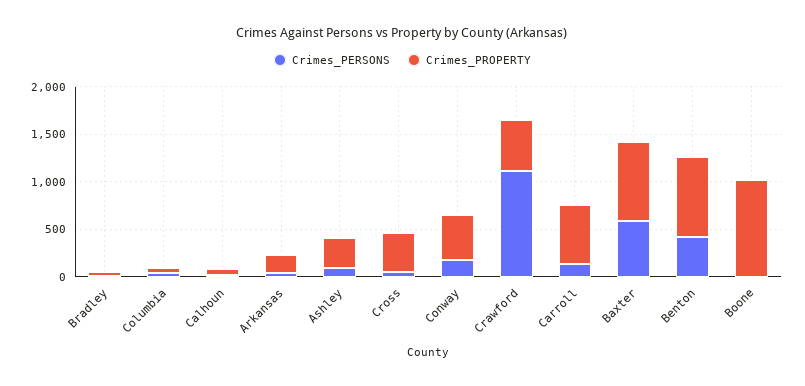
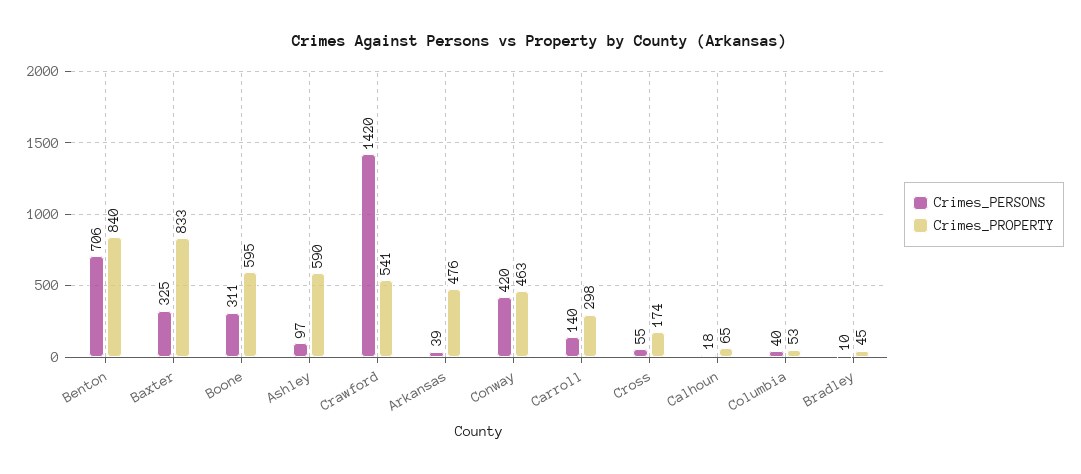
  {
    "Crimes_PERSONS": {
      "Bradley": 10,
      "Columbia": 40,
      "Calhoun": 18,
      "Arkansas": 39,
      "Ashley": 97,
      "Cross": 55,
-     "Conway": 200,
+     "Conway": 420,
-     "Crawford": 1100,
+     "Crawford": 1420,
      "Carroll": 140,
-     "Baxter": 600,
+     "Baxter": 325,
-     "Benton": 400,
+     "Benton": 706,
-     "Boone": 0
+     "Boone": 311
    },
    "Crimes_PROPERTY": {
      "Bradley": 45,
      "Columbia": 53,
      "Calhoun": 65,
-     "Arkansas": 200,
+     "Arkansas": 476,
-     "Ashley": 300,
+     "Ashley": 590,
-     "Cross": 400,
+     "Cross": 174,
      "Conway": 463,
      "Crawford": 541,
-     "Carroll": 600,
+     "Carroll": 298,
      "Baxter": 833,
      "Benton": 840,
-     "Boone": 1000
+     "Boone": 595
    }
  }

